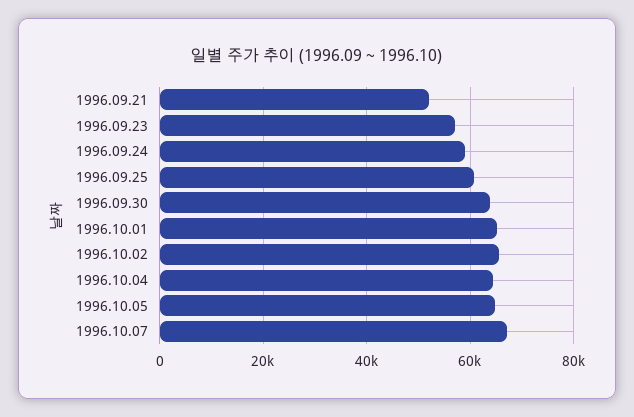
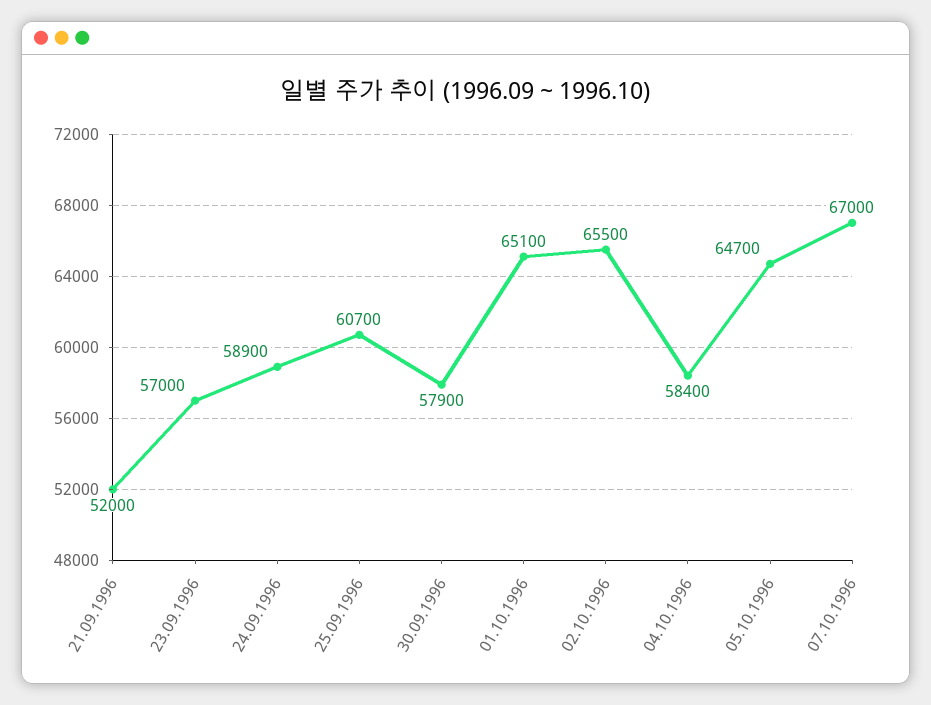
  {
    "1996.09.21": 52000,
    "1996.09.23": 57000,
    "1996.09.24": 58900,
    "1996.09.25": 60700,
-   "1996.09.30": 64000,
+   "1996.09.30": 57900,
    "1996.10.01": 65100,
    "1996.10.02": 65500,
-   "1996.10.04": 64000,
+   "1996.10.04": 58400,
    "1996.10.05": 64700,
    "1996.10.07": 67000
  }

